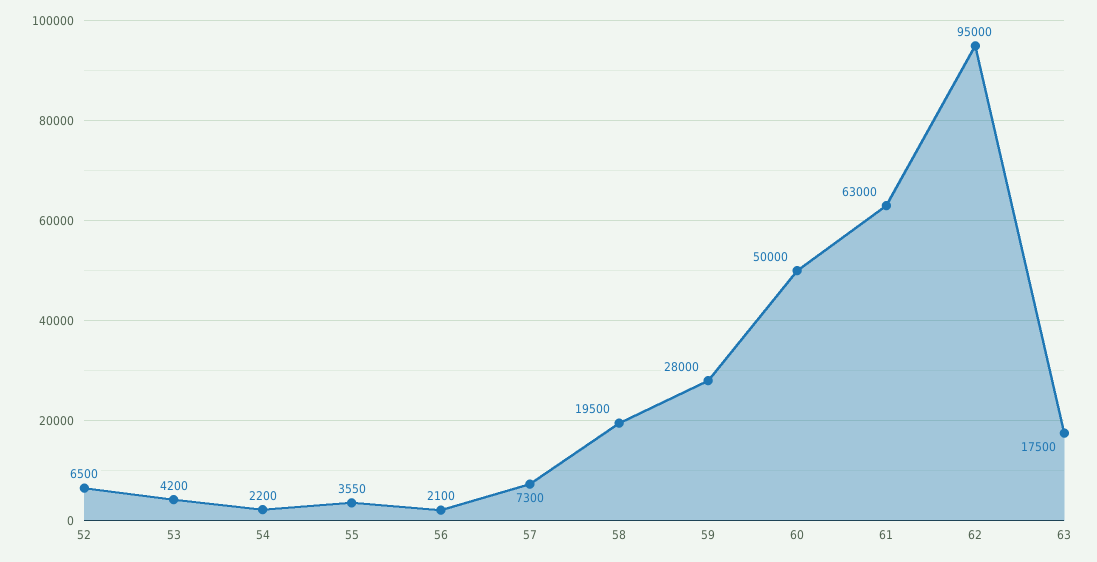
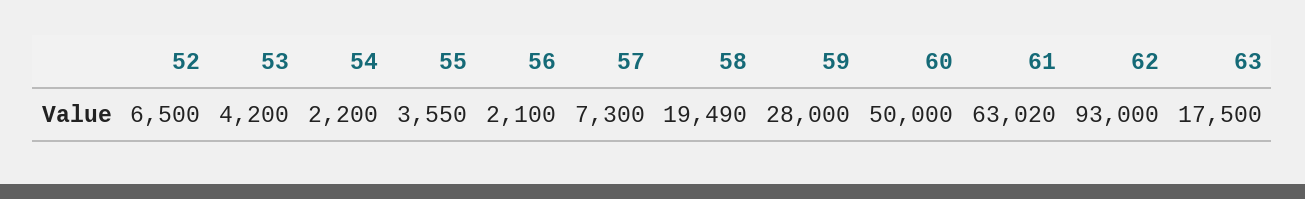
  {
    "52": 6500,
    "53": 4200,
    "54": 2200,
    "55": 3550,
    "56": 2100,
    "57": 7300,
-   "58": 19500,
+   "58": 19490,
    "59": 28000,
    "60": 50000,
-   "61": 63000,
+   "61": 63020,
-   "62": 95000,
+   "62": 93000,
    "63": 17500
  }

